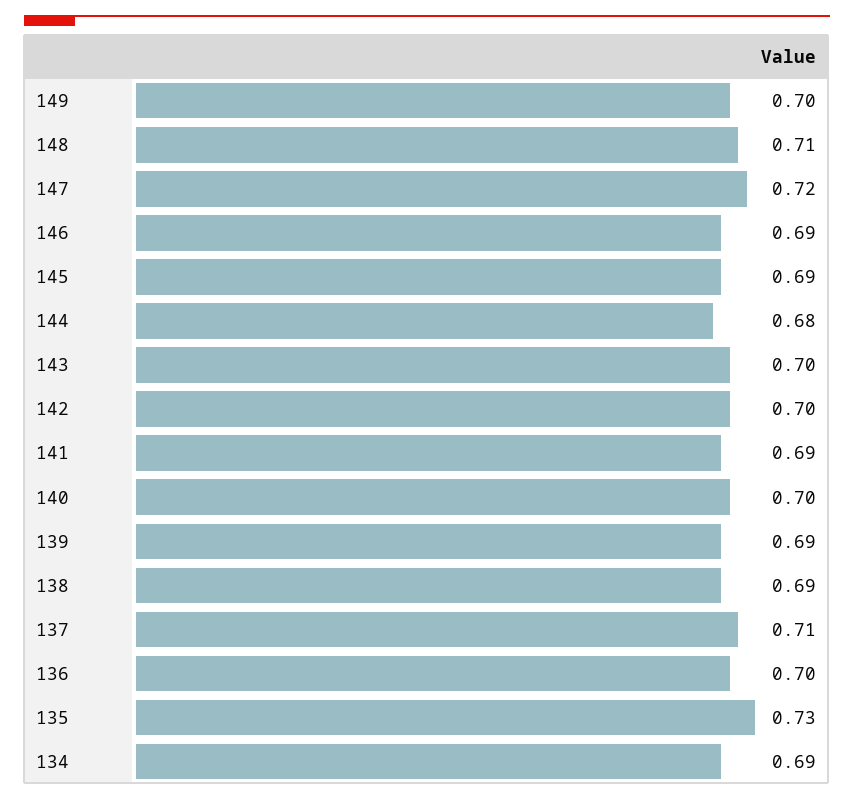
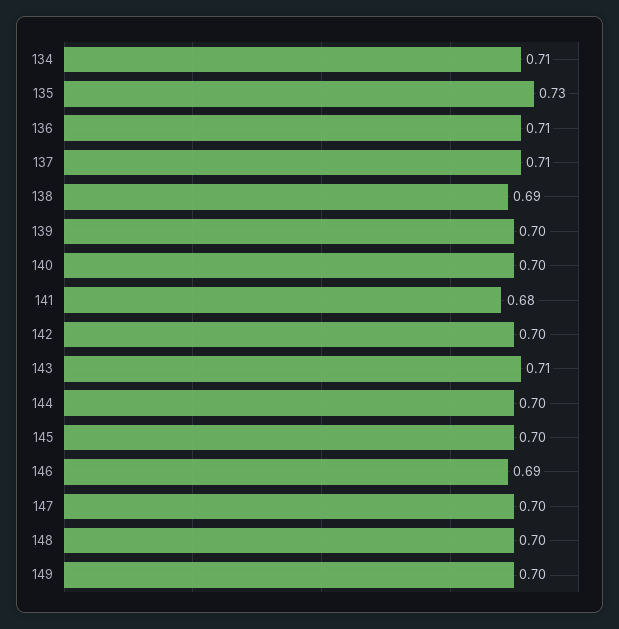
  {
    "149": 0.7,
-   "148": 0.71,
+   "148": 0.7,
-   "147": 0.72,
+   "147": 0.7,
    "146": 0.69,
-   "145": 0.69,
+   "145": 0.7,
-   "144": 0.68,
+   "144": 0.7,
-   "143": 0.7,
+   "143": 0.71,
    "142": 0.7,
-   "141": 0.69,
+   "141": 0.68,
    "140": 0.7,
-   "139": 0.69,
+   "139": 0.7,
    "138": 0.69,
    "137": 0.71,
-   "136": 0.7,
+   "136": 0.71,
    "135": 0.73,
-   "134": 0.69
+   "134": 0.71
  }

